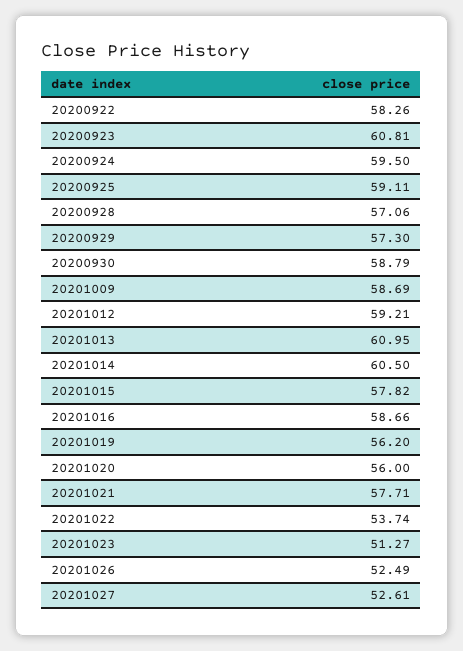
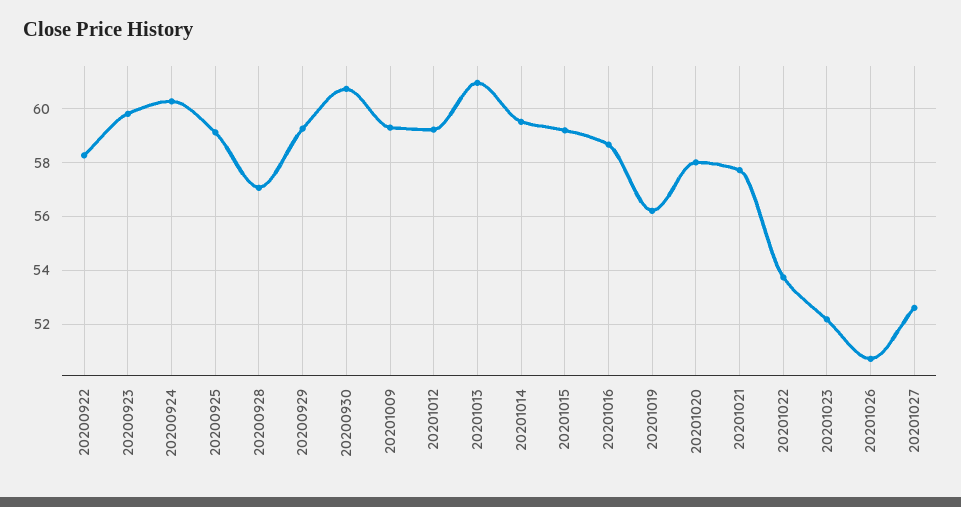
  {
    "20200922": 58.26,
-   "20200923": 60.81,
+   "20200923": 59.75,
-   "20200924": 59.5,
+   "20200924": 60.25,
    "20200925": 59.11,
    "20200928": 57.06,
-   "20200929": 57.3,
+   "20200929": 59.25,
-   "20200930": 58.79,
+   "20200930": 60.75,
-   "20201009": 58.69,
+   "20201009": 59.25,
    "20201012": 59.21,
    "20201013": 60.95,
-   "20201014": 60.5,
+   "20201014": 59.5,
-   "20201015": 57.82,
+   "20201015": 59.25,
    "20201016": 58.66,
    "20201019": 56.2,
-   "20201020": 56,
+   "20201020": 58,
    "20201021": 57.71,
    "20201022": 53.74,
-   "20201023": 51.27,
+   "20201023": 52.25,
-   "20201026": 52.49,
+   "20201026": 50.75,
    "20201027": 52.61
  }

